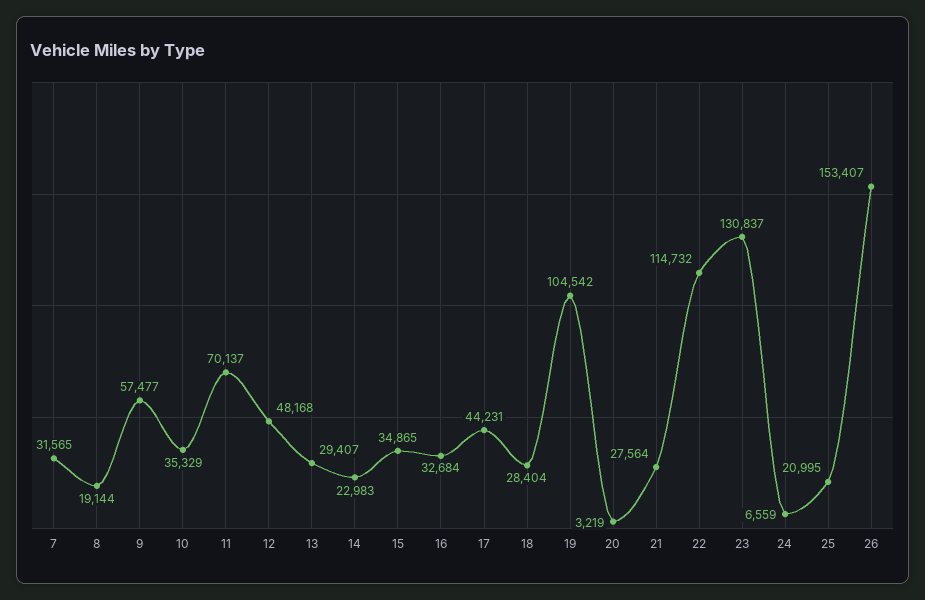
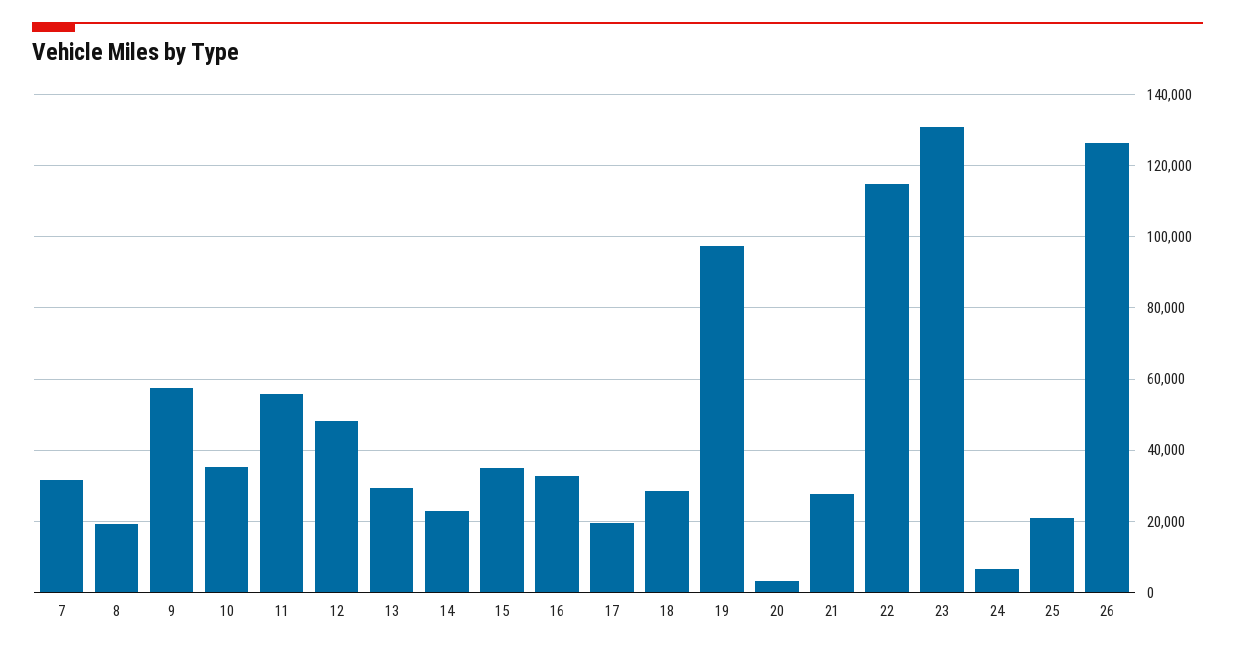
  {
    "7": 31565,
    "8": 19144,
    "9": 57477,
    "10": 35329,
-   "11": 70137,
+   "11": 56000,
    "12": 48168,
    "13": 29407,
    "14": 22983,
    "15": 34865,
    "16": 32684,
-   "17": 44231,
+   "17": 20000,
    "18": 28404,
-   "19": 104542,
+   "19": 98000,
    "20": 3219,
    "21": 27564,
    "22": 114732,
    "23": 130837,
    "24": 6559,
    "25": 20995,
-   "26": 153407
+   "26": 126000
  }

